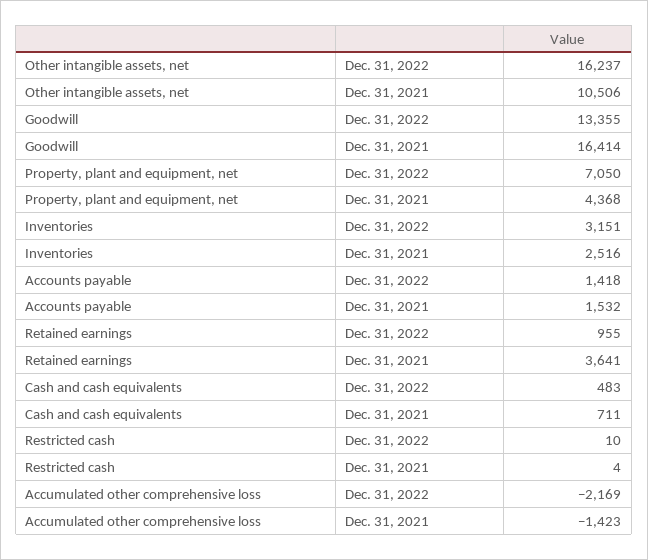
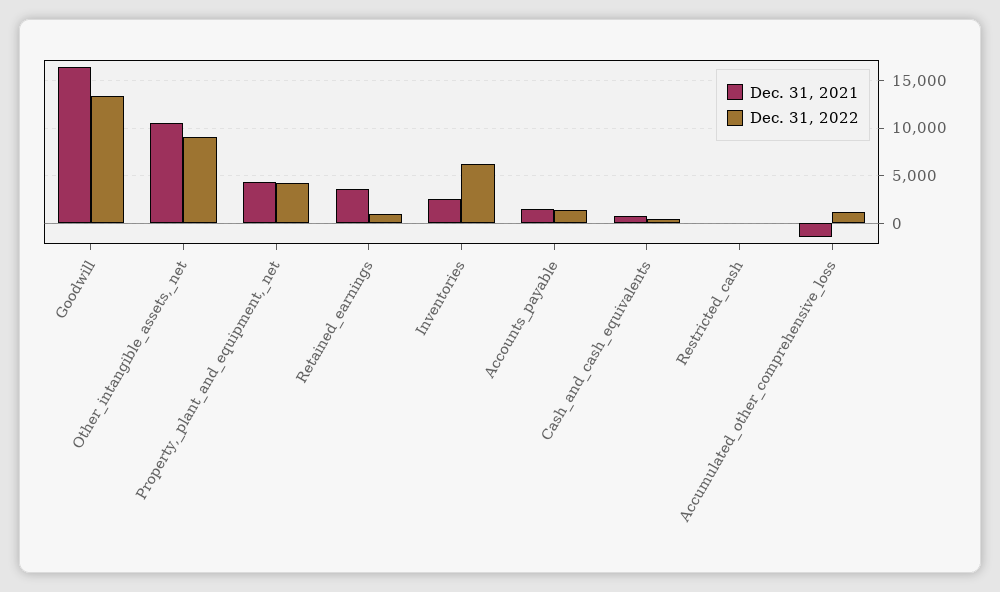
  {
    "Dec. 31, 2022": {
-     "Other intangible assets, net": 16237,
+     "Other intangible assets, net": 9000,
      "Goodwill": 13355,
-     "Property, plant and equipment, net": 7050,
+     "Property, plant and equipment, net": 4000,
-     "Inventories": 3151,
+     "Inventories": 6000,
      "Accounts payable": 1418,
      "Retained earnings": 955,
      "Cash and cash equivalents": 483,
      "Restricted cash": 10,
-     "Accumulated other comprehensive loss": -2169
+     "Accumulated other comprehensive loss": 1000
    },
    "Dec. 31, 2021": {
      "Other intangible assets, net": 10506,
      "Goodwill": 16414,
      "Property, plant and equipment, net": 4368,
      "Inventories": 2516,
      "Accounts payable": 1532,
      "Retained earnings": 3641,
      "Cash and cash equivalents": 711,
      "Restricted cash": 4,
      "Accumulated other comprehensive loss": -1423
    }
  }

